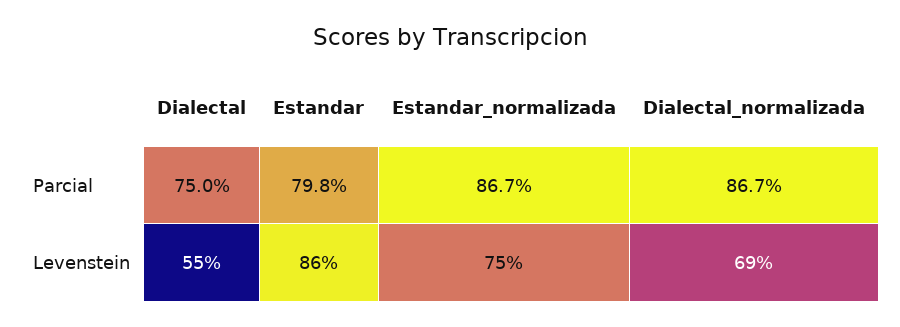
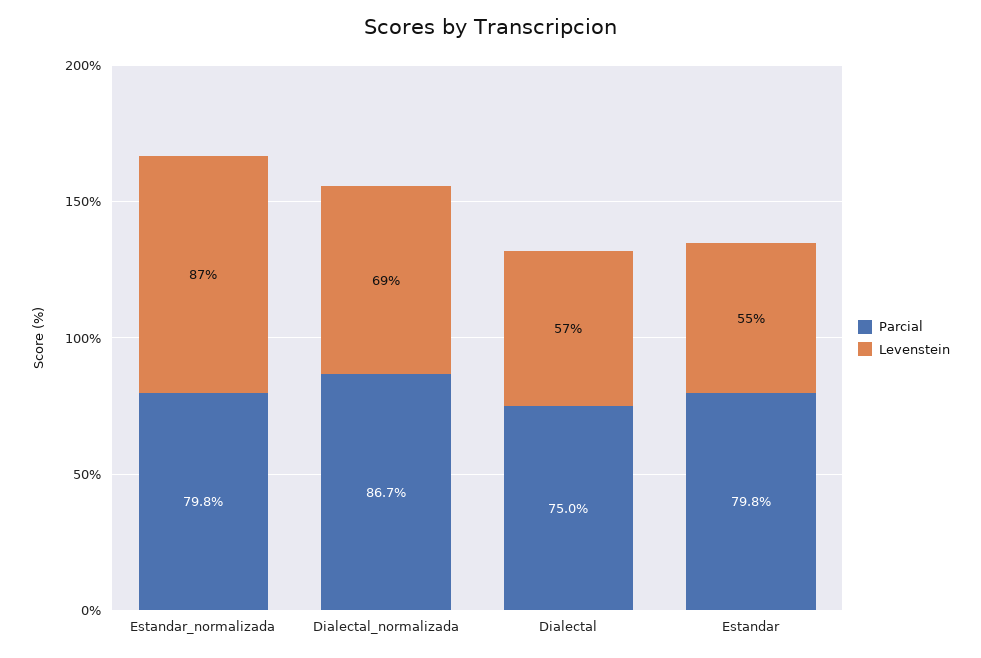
  {
    "Parcial": {
      "Dialectal": 75,
      "Estandar": 79.8,
-     "Estandar_normalizada": 86.7,
+     "Estandar_normalizada": 79.8,
      "Dialectal_normalizada": 86.7
    },
    "Levenstein": {
-     "Dialectal": 55,
+     "Dialectal": 57,
-     "Estandar": 86,
+     "Estandar": 55,
-     "Estandar_normalizada": 75,
+     "Estandar_normalizada": 87,
      "Dialectal_normalizada": 69
    }
  }

